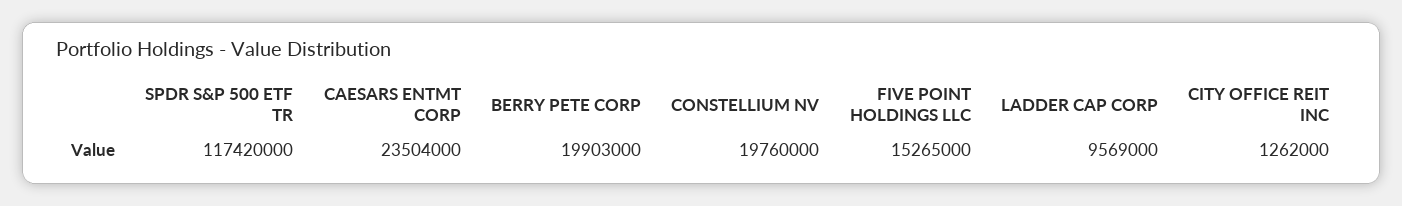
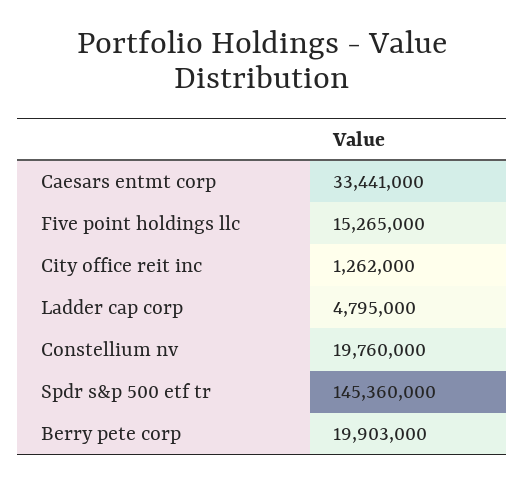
  {
-   "SPDR S&P 500 ETF TR": 117420000,
+   "SPDR S&P 500 ETF TR": 145360000,
-   "CAESARS ENTMT CORP": 23504000,
+   "CAESARS ENTMT CORP": 33441000,
    "BERRY PETE CORP": 19903000,
    "CONSTELLIUM NV": 19760000,
    "FIVE POINT HOLDINGS LLC": 15265000,
-   "LADDER CAP CORP": 9569000,
+   "LADDER CAP CORP": 4795000,
    "CITY OFFICE REIT INC": 1262000
  }

